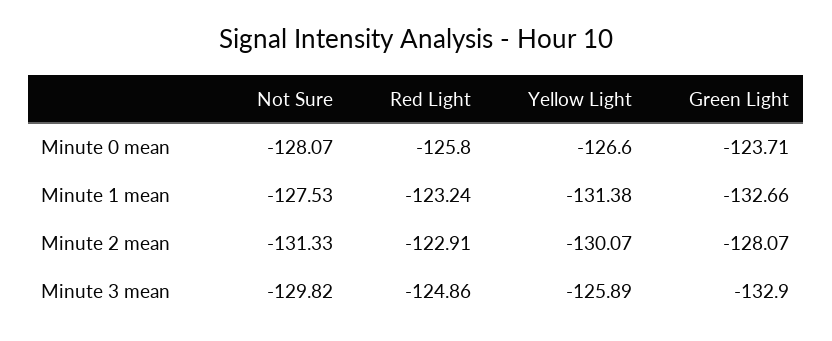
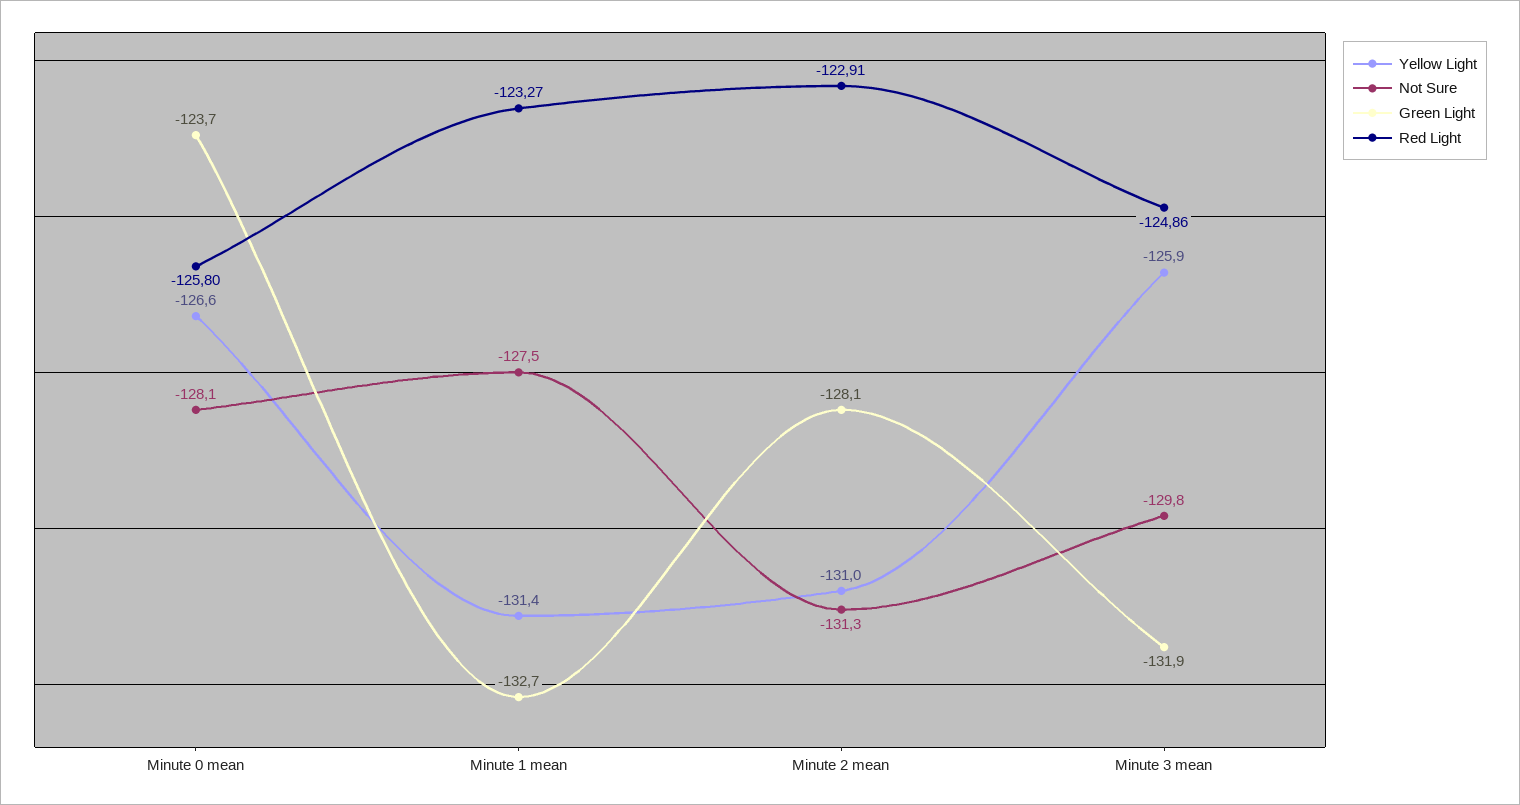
  {
    "Not Sure": {
      "Minute 0 mean": -128.07,
      "Minute 1 mean": -127.53,
      "Minute 2 mean": -131.33,
      "Minute 3 mean": -129.82
    },
    "Red Light": {
      "Minute 0 mean": -125.8,
-     "Minute 1 mean": -123.24,
+     "Minute 1 mean": -123.27,
      "Minute 2 mean": -122.91,
      "Minute 3 mean": -124.86
    },
    "Yellow Light": {
      "Minute 0 mean": -126.6,
      "Minute 1 mean": -131.38,
-     "Minute 2 mean": -130.07,
+     "Minute 2 mean": -131,
      "Minute 3 mean": -125.89
    },
    "Green Light": {
      "Minute 0 mean": -123.71,
      "Minute 1 mean": -132.66,
      "Minute 2 mean": -128.07,
-     "Minute 3 mean": -132.9
+     "Minute 3 mean": -131.9
    }
  }

